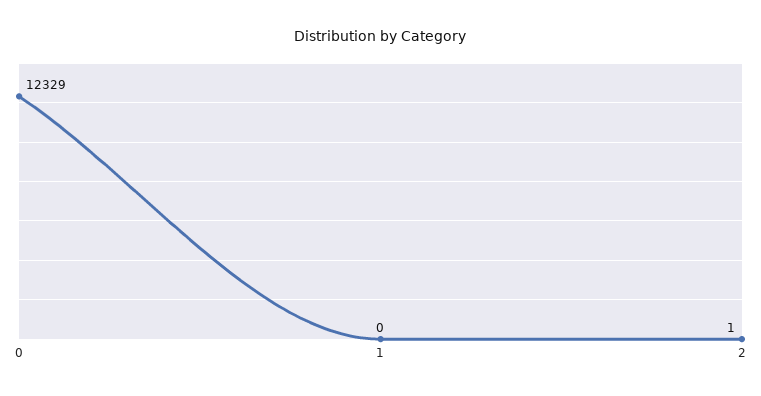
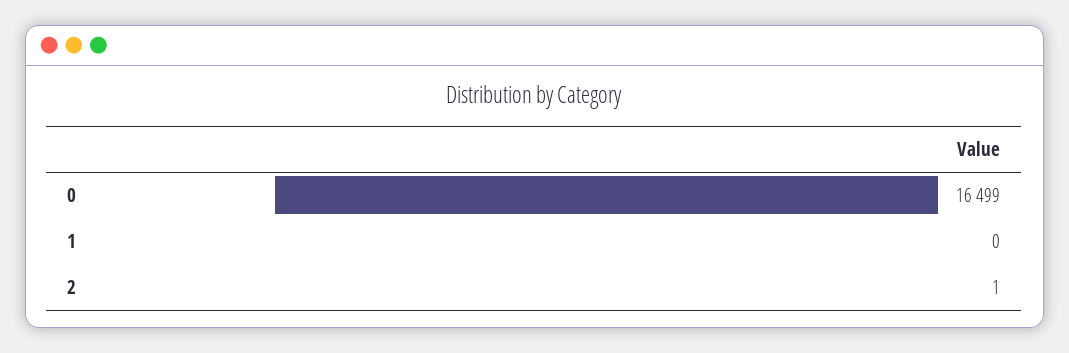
  {
-   "0": 12329,
+   "0": 16499,
    "1": 0,
    "2": 1
  }

